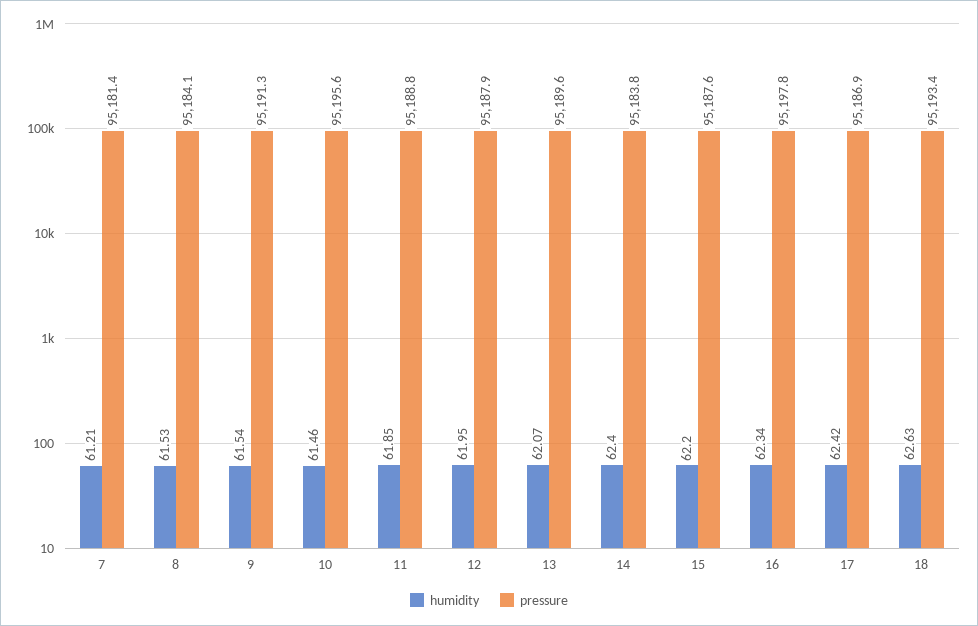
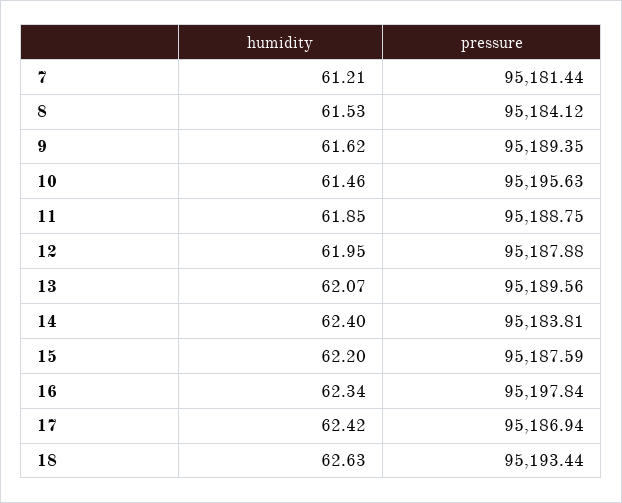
  {
    "humidity": {
      "7": 61.21,
      "8": 61.53,
-     "9": 61.54,
+     "9": 61.62,
      "10": 61.46,
      "11": 61.85,
      "12": 61.95,
      "13": 62.07,
      "14": 62.4,
      "15": 62.2,
      "16": 62.34,
      "17": 62.42,
      "18": 62.63
    },
    "pressure": {
      "7": 95181.44,
      "8": 95184.12,
-     "9": 95191.3,
+     "9": 95189.35,
      "10": 95195.63,
      "11": 95188.75,
      "12": 95187.88,
      "13": 95189.56,
      "14": 95183.81,
      "15": 95187.59,
      "16": 95197.84,
      "17": 95186.94,
      "18": 95193.44
    }
  }

